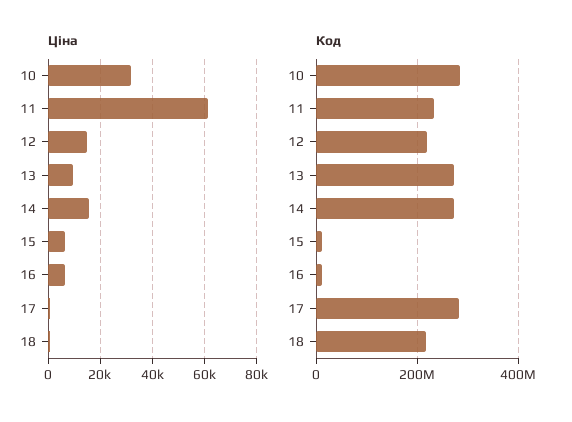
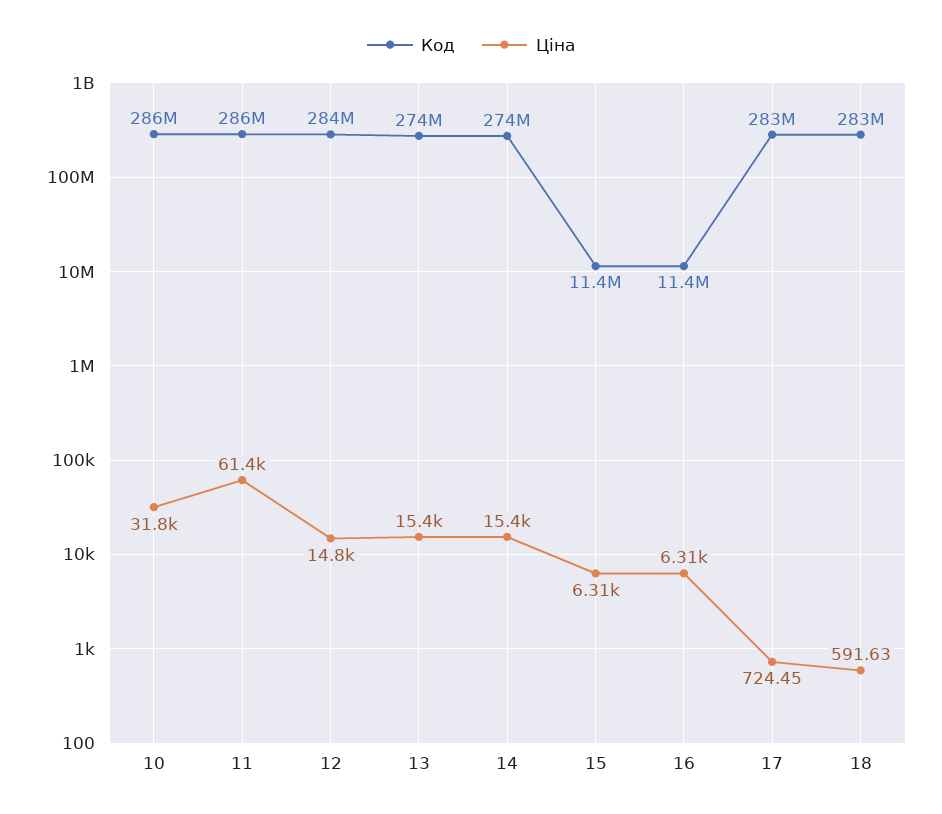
  {
    "Ціна": {
      "10": 31800,
      "11": 61400,
      "12": 14800,
-     "13": 10000,
+     "13": 15400,
      "14": 15400,
      "15": 6310,
      "16": 6310,
      "17": 724.45,
      "18": 591.63
    },
    "Код": {
      "10": 286000000,
-     "11": 240000000,
+     "11": 286000000,
-     "12": 220000000,
+     "12": 284000000,
      "13": 274000000,
      "14": 274000000,
      "15": 11400000,
      "16": 11400000,
      "17": 283000000,
-     "18": 220000000
+     "18": 283000000
    }
  }

